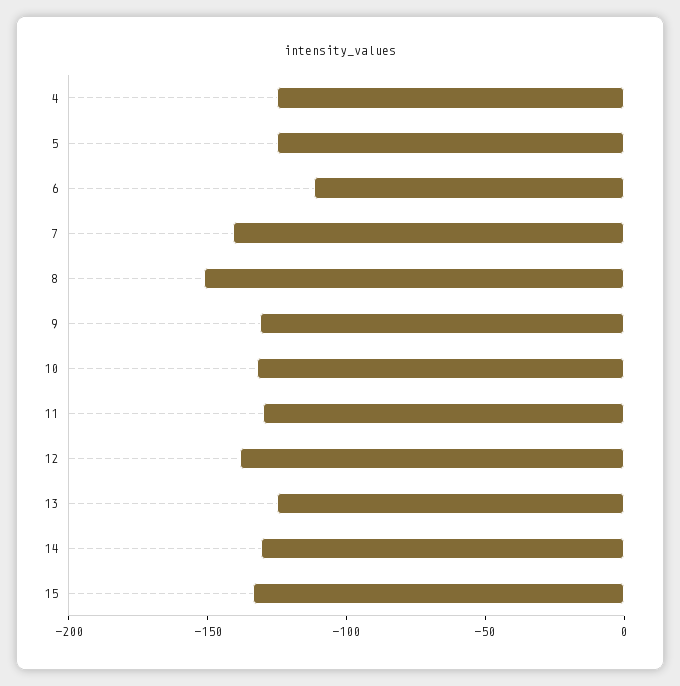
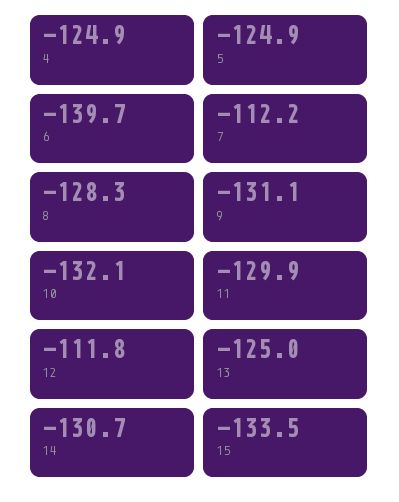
  {
    "4": -124.9,
    "5": -124.9,
-   "6": -110,
+   "6": -139.7,
-   "7": -140,
+   "7": -112.2,
-   "8": -150,
+   "8": -128.3,
    "9": -131.1,
    "10": -132.1,
    "11": -129.9,
-   "12": -140,
+   "12": -111.8,
    "13": -125,
    "14": -130.7,
    "15": -133.5
  }

